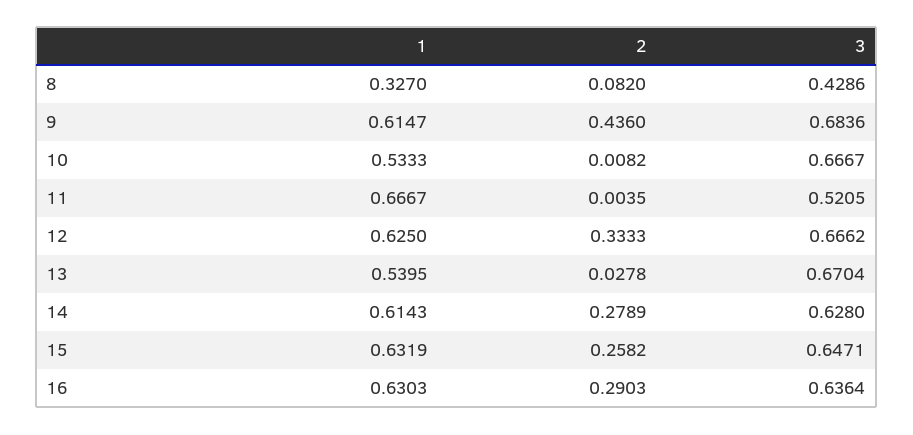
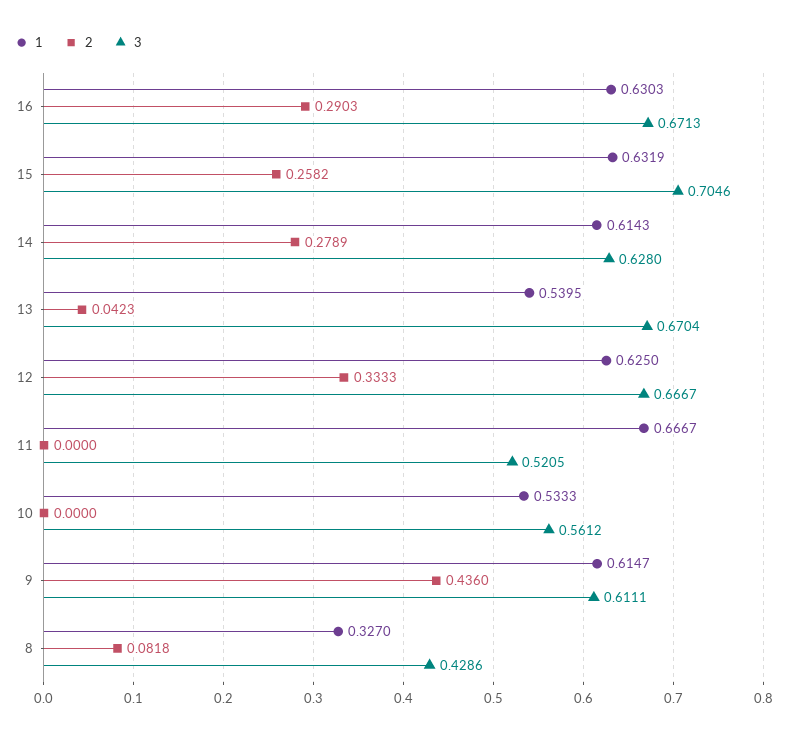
  {
    "1": {
      "8": 0.327,
      "9": 0.6147,
      "10": 0.5333,
      "11": 0.6667,
      "12": 0.625,
      "13": 0.5395,
      "14": 0.6143,
      "15": 0.6319,
      "16": 0.6303
    },
    "2": {
-     "8": 0.082,
+     "8": 0.0818,
      "9": 0.436,
-     "10": 0.0082,
+     "10": 0,
-     "11": 0.0035,
+     "11": 0,
      "12": 0.3333,
-     "13": 0.0278,
+     "13": 0.0423,
      "14": 0.2789,
      "15": 0.2582,
      "16": 0.2903
    },
    "3": {
      "8": 0.4286,
-     "9": 0.6836,
+     "9": 0.6111,
-     "10": 0.6667,
+     "10": 0.5612,
      "11": 0.5205,
-     "12": 0.6662,
+     "12": 0.6667,
      "13": 0.6704,
      "14": 0.628,
-     "15": 0.6471,
+     "15": 0.7046,
-     "16": 0.6364
+     "16": 0.6713
    }
  }

